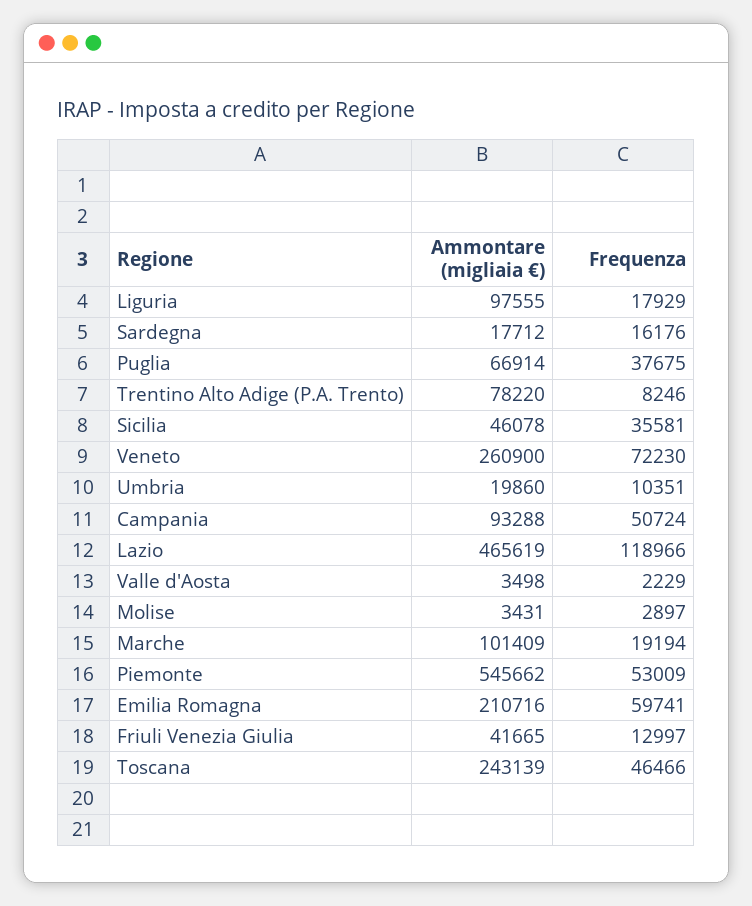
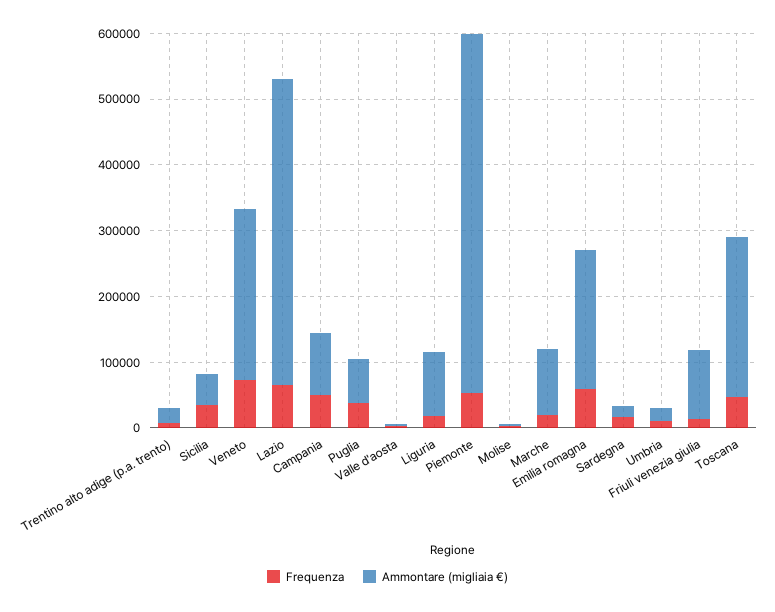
  {
    "Ammontare (migliaia €)": {
      "Liguria": 97555,
      "Sardegna": 17712,
      "Puglia": 66914,
-     "Trentino Alto Adige (P.A. Trento)": 78220,
+     "Trentino Alto Adige (P.A. Trento)": 20000,
      "Sicilia": 46078,
      "Veneto": 260900,
      "Umbria": 19860,
      "Campania": 93288,
      "Lazio": 465619,
      "Valle d'Aosta": 3498,
      "Molise": 3431,
      "Marche": 101409,
      "Piemonte": 545662,
      "Emilia Romagna": 210716,
-     "Friuli Venezia Giulia": 41665,
+     "Friuli Venezia Giulia": 100000,
      "Toscana": 243139
    },
    "Frequenza": {
      "Liguria": 17929,
      "Sardegna": 16176,
      "Puglia": 37675,
      "Trentino Alto Adige (P.A. Trento)": 8246,
      "Sicilia": 35581,
      "Veneto": 72230,
      "Umbria": 10351,
      "Campania": 50724,
-     "Lazio": 118966,
+     "Lazio": 60000,
      "Valle d'Aosta": 2229,
      "Molise": 2897,
      "Marche": 19194,
      "Piemonte": 53009,
      "Emilia Romagna": 59741,
      "Friuli Venezia Giulia": 12997,
      "Toscana": 46466
    }
  }

